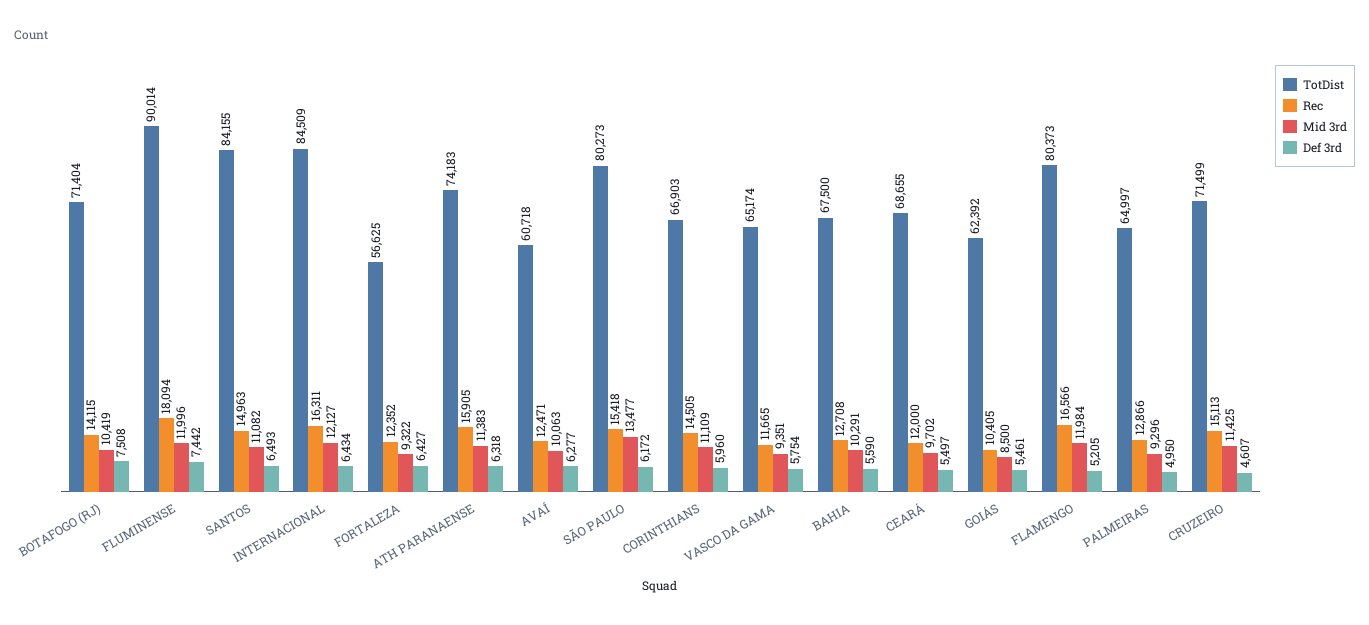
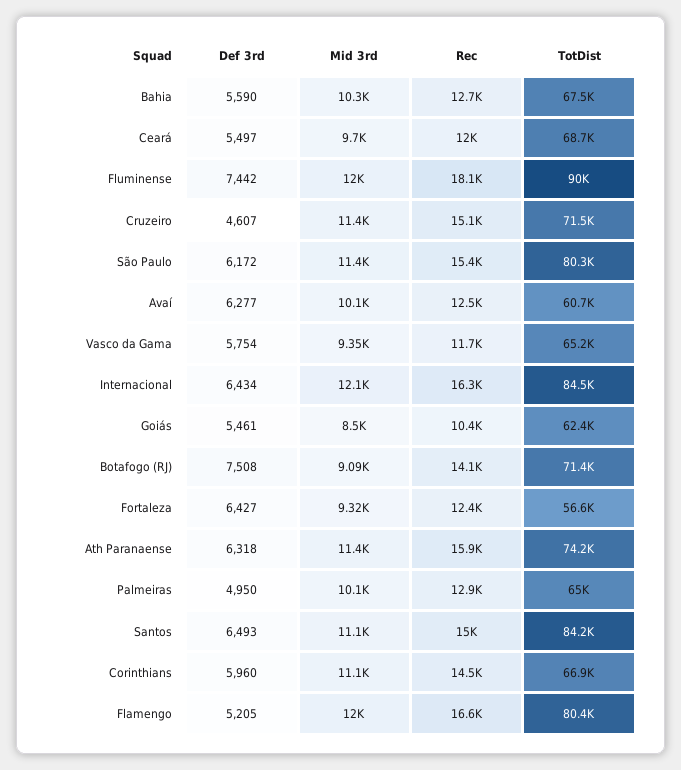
  {
    "TotDist": {
      "BOTAFOGO (RJ)": 71404,
      "FLUMINENSE": 90014,
      "SANTOS": 84155,
      "INTERNACIONAL": 84509,
      "FORTALEZA": 56625,
      "ATH PARANAENSE": 74183,
      "AVAÍ": 60718,
      "SÃO PAULO": 80273,
      "CORINTHIANS": 66903,
      "VASCO DA GAMA": 65174,
      "BAHIA": 67500,
      "CEARÁ": 68655,
      "GOIÁS": 62392,
      "FLAMENGO": 80373,
      "PALMEIRAS": 64997,
      "CRUZEIRO": 71499
    },
    "Rec": {
      "BOTAFOGO (RJ)": 14115,
      "FLUMINENSE": 18094,
      "SANTOS": 14963,
      "INTERNACIONAL": 16311,
      "FORTALEZA": 12352,
      "ATH PARANAENSE": 15905,
      "AVAÍ": 12471,
      "SÃO PAULO": 15418,
      "CORINTHIANS": 14505,
      "VASCO DA GAMA": 11665,
      "BAHIA": 12708,
      "CEARÁ": 12000,
      "GOIÁS": 10405,
      "FLAMENGO": 16566,
      "PALMEIRAS": 12866,
      "CRUZEIRO": 15113
    },
    "Mid 3rd": {
-     "BOTAFOGO (RJ)": 10419,
+     "BOTAFOGO (RJ)": 9090,
      "FLUMINENSE": 11996,
      "SANTOS": 11082,
      "INTERNACIONAL": 12127,
      "FORTALEZA": 9322,
      "ATH PARANAENSE": 11383,
      "AVAÍ": 10063,
-     "SÃO PAULO": 13477,
+     "SÃO PAULO": 11400,
      "CORINTHIANS": 11109,
      "VASCO DA GAMA": 9351,
      "BAHIA": 10291,
      "CEARÁ": 9702,
      "GOIÁS": 8500,
      "FLAMENGO": 11984,
-     "PALMEIRAS": 9296,
+     "PALMEIRAS": 10100,
      "CRUZEIRO": 11425
    },
    "Def 3rd": {
      "BOTAFOGO (RJ)": 7508,
      "FLUMINENSE": 7442,
      "SANTOS": 6493,
      "INTERNACIONAL": 6434,
      "FORTALEZA": 6427,
      "ATH PARANAENSE": 6318,
      "AVAÍ": 6277,
      "SÃO PAULO": 6172,
      "CORINTHIANS": 5960,
      "VASCO DA GAMA": 5754,
      "BAHIA": 5590,
      "CEARÁ": 5497,
      "GOIÁS": 5461,
      "FLAMENGO": 5205,
      "PALMEIRAS": 4950,
      "CRUZEIRO": 4607
    }
  }

